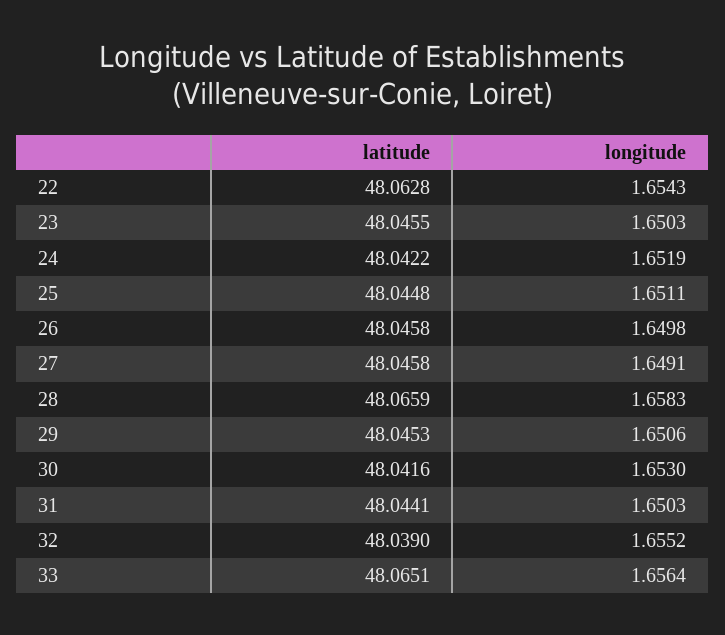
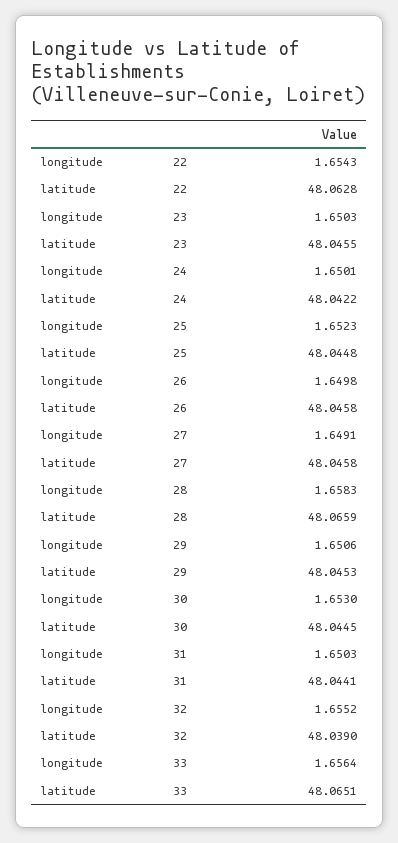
  {
    "latitude": {
      "22": 48.0628,
      "23": 48.0455,
      "24": 48.0422,
      "25": 48.0448,
      "26": 48.0458,
      "27": 48.0458,
      "28": 48.0659,
      "29": 48.0453,
-     "30": 48.0416,
+     "30": 48.0445,
      "31": 48.0441,
      "32": 48.039,
      "33": 48.0651
    },
    "longitude": {
      "22": 1.6543,
      "23": 1.6503,
-     "24": 1.6519,
+     "24": 1.6501,
-     "25": 1.6511,
+     "25": 1.6523,
      "26": 1.6498,
      "27": 1.6491,
      "28": 1.6583,
      "29": 1.6506,
      "30": 1.653,
      "31": 1.6503,
      "32": 1.6552,
      "33": 1.6564
    }
  }

